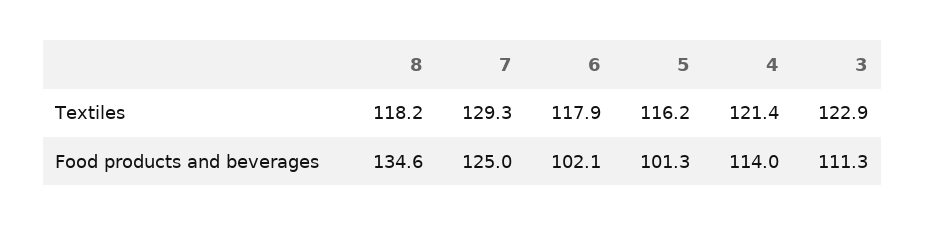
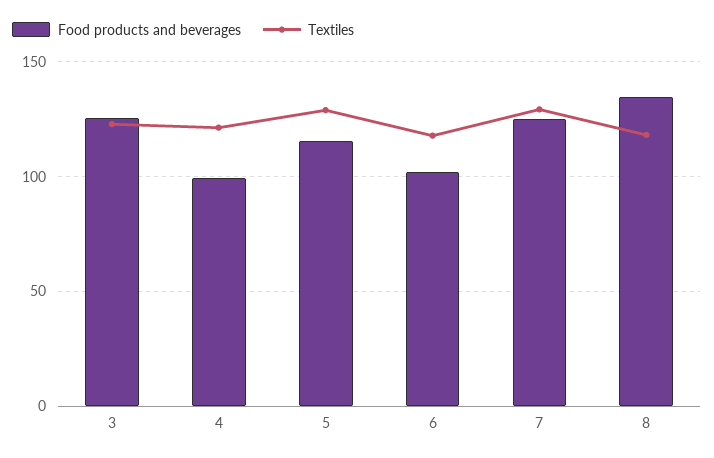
  {
    "Textiles": {
      "8": 118.2,
      "7": 129.3,
      "6": 117.9,
-     "5": 116.2,
+     "5": 130,
      "4": 121.4,
      "3": 122.9
    },
    "Food products and beverages": {
      "8": 134.6,
      "7": 125,
      "6": 102.1,
-     "5": 101.3,
+     "5": 115,
-     "4": 114,
+     "4": 100,
-     "3": 111.3
+     "3": 125
    }
  }

